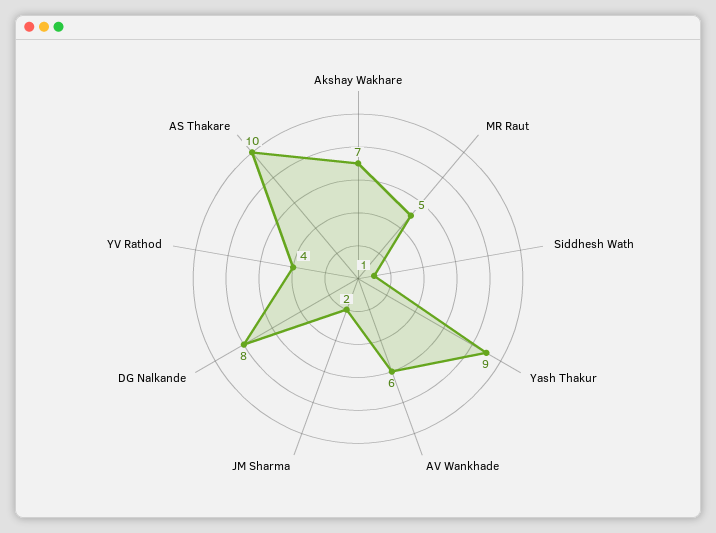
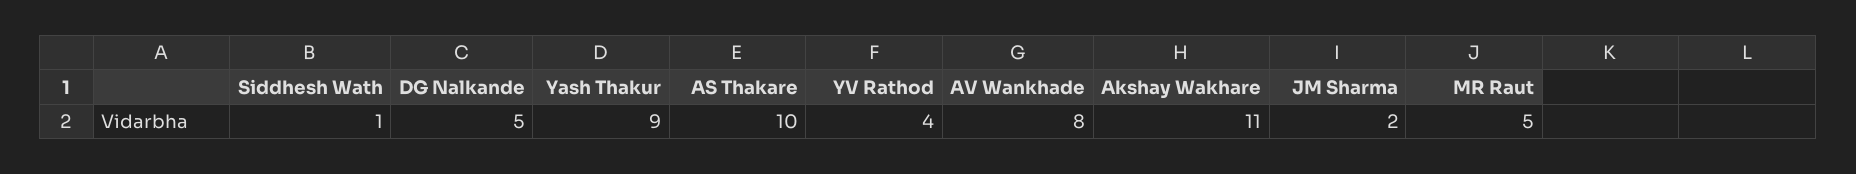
  {
-   "Akshay Wakhare": 7,
+   "Akshay Wakhare": 11,
    "MR Raut": 5,
    "Siddhesh Wath": 1,
    "Yash Thakur": 9,
-   "AV Wankhade": 6,
+   "AV Wankhade": 8,
    "JM Sharma": 2,
-   "DG Nalkande": 8,
+   "DG Nalkande": 5,
    "YV Rathod": 4,
    "AS Thakare": 10
  }

